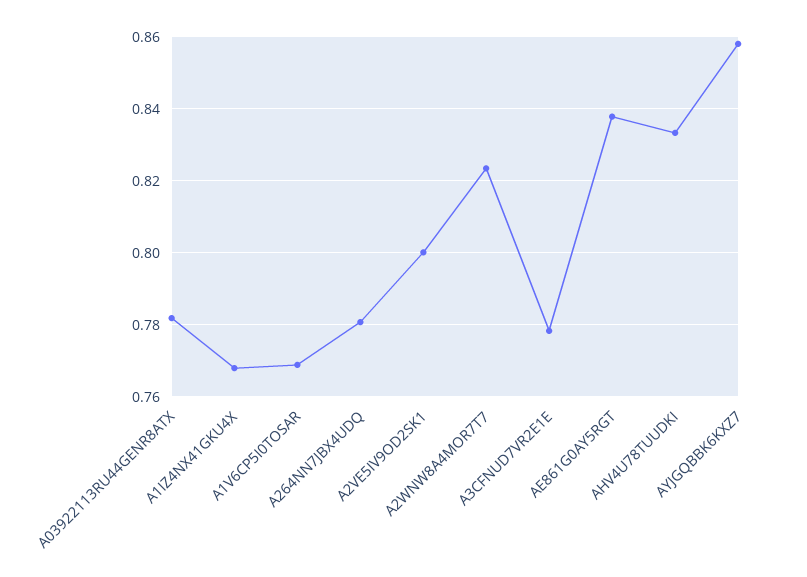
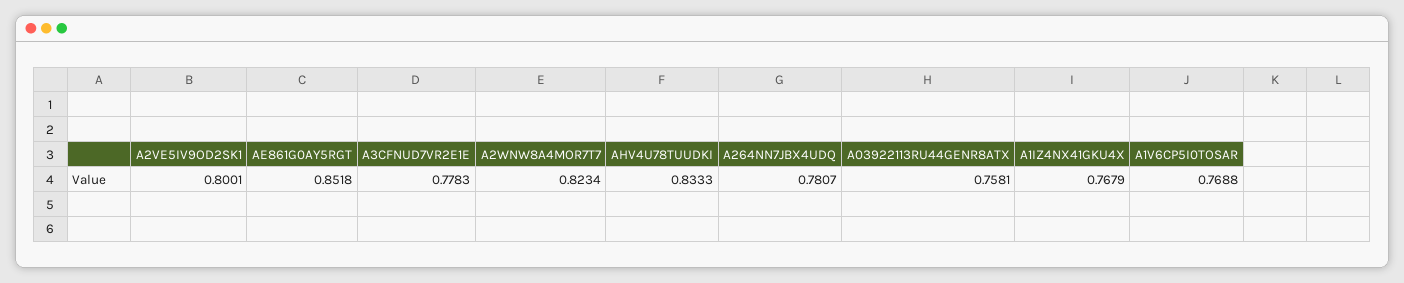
  {
-   "A03922113RU44GENR8ATX": 0.782,
+   "A03922113RU44GENR8ATX": 0.7581,
    "A1IZ4NX41GKU4X": 0.7679,
    "A1V6CP5I0TOSAR": 0.7688,
    "A264NN7JBX4UDQ": 0.7807,
    "A2VE5IV9OD2SK1": 0.8001,
    "A2WNW8A4MOR7T7": 0.8234,
    "A3CFNUD7VR2E1E": 0.7783,
-   "AE861G0AY5RGT": 0.838,
+   "AE861G0AY5RGT": 0.8518,
-   "AHV4U78TUUDKI": 0.8333,
+   "AHV4U78TUUDKI": 0.8333
-   "AYJGQBBK6KXZ7": 0.858
  }

